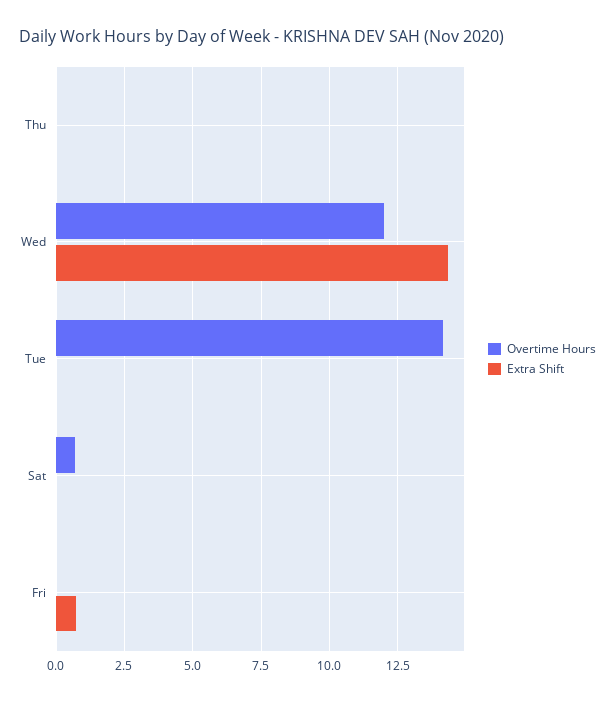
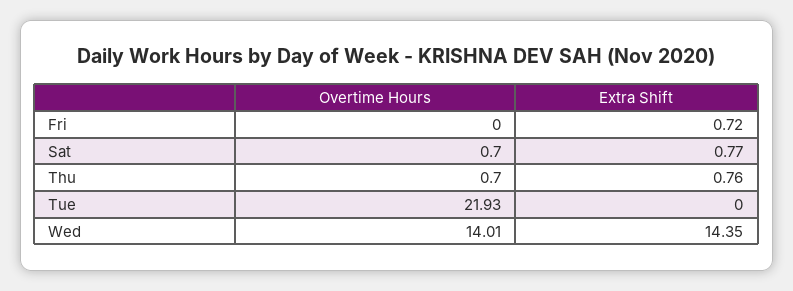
  {
    "Overtime Hours": {
-     "Thu": 0,
+     "Thu": 0.7,
-     "Wed": 12,
+     "Wed": 14.01,
-     "Tue": 14.25,
+     "Tue": 21.93,
      "Sat": 0.7,
      "Fri": 0
    },
    "Extra Shift": {
-     "Thu": 0,
+     "Thu": 0.76,
      "Wed": 14.35,
      "Tue": 0,
-     "Sat": 0,
+     "Sat": 0.77,
      "Fri": 0.72
    }
  }

